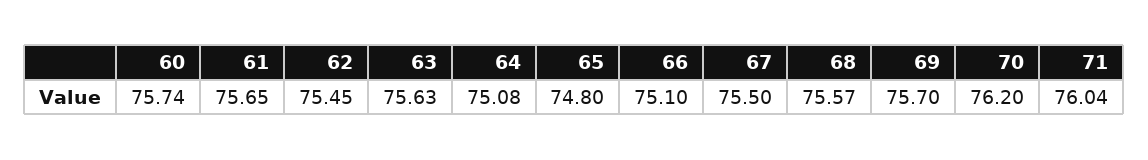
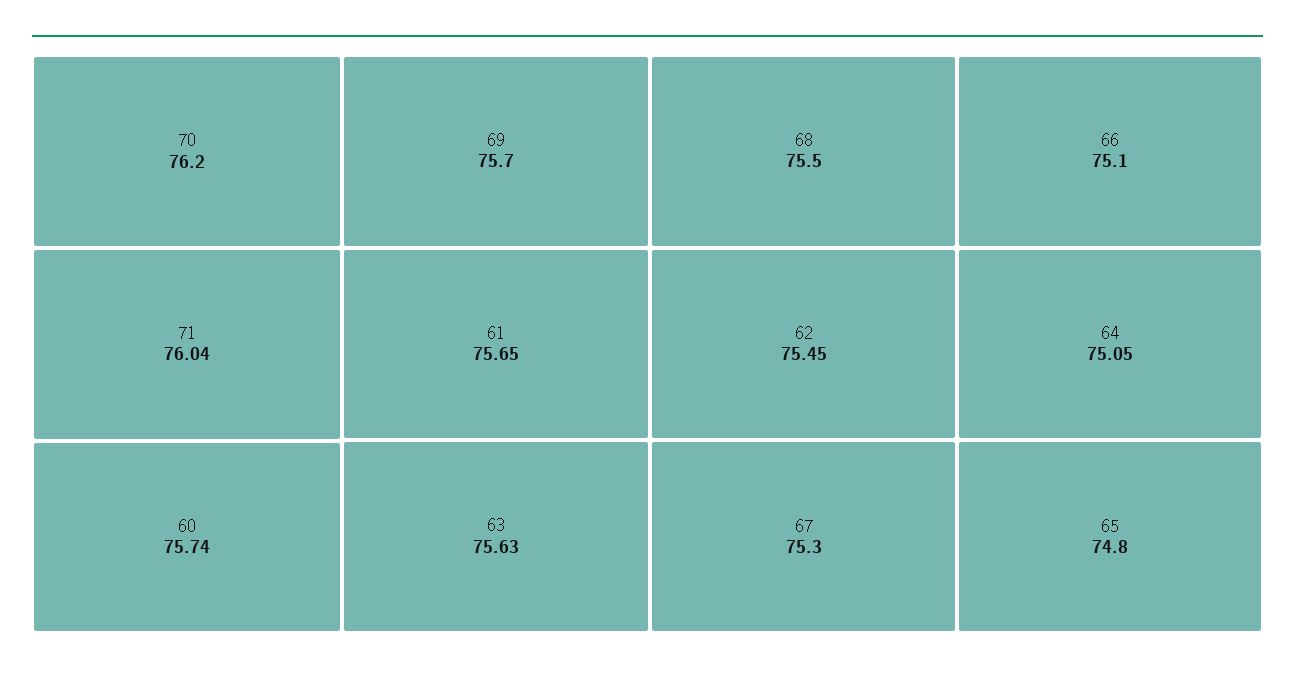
  {
    "60": 75.74,
    "61": 75.65,
    "62": 75.45,
    "63": 75.63,
-   "64": 75.08,
+   "64": 75.05,
    "65": 74.8,
    "66": 75.1,
-   "67": 75.5,
+   "67": 75.3,
-   "68": 75.57,
+   "68": 75.5,
    "69": 75.7,
    "70": 76.2,
    "71": 76.04
  }

